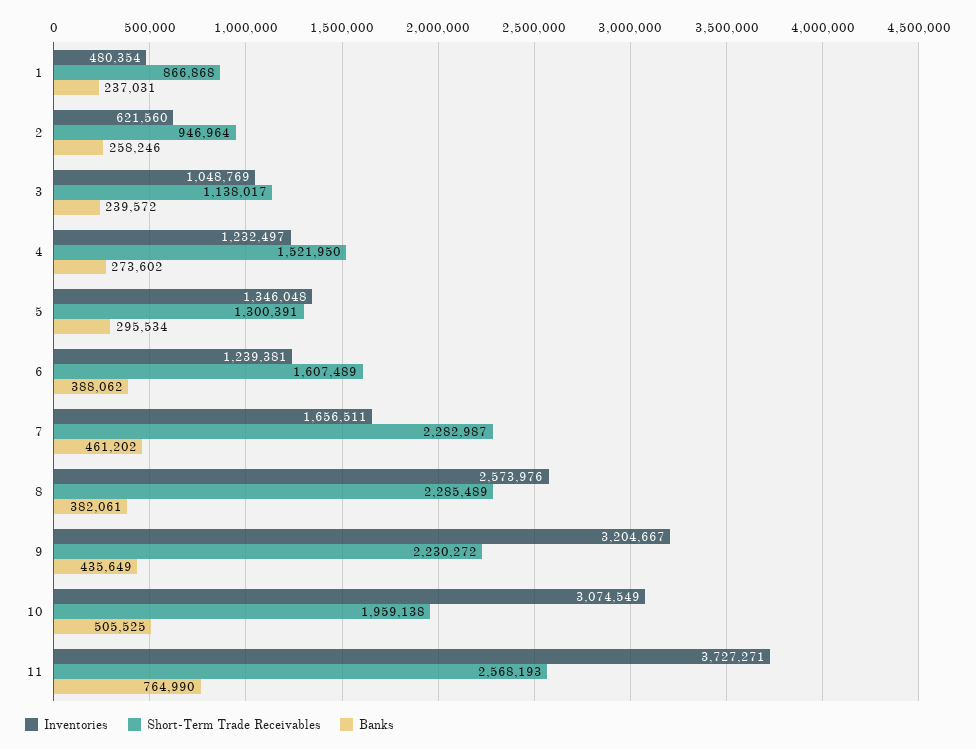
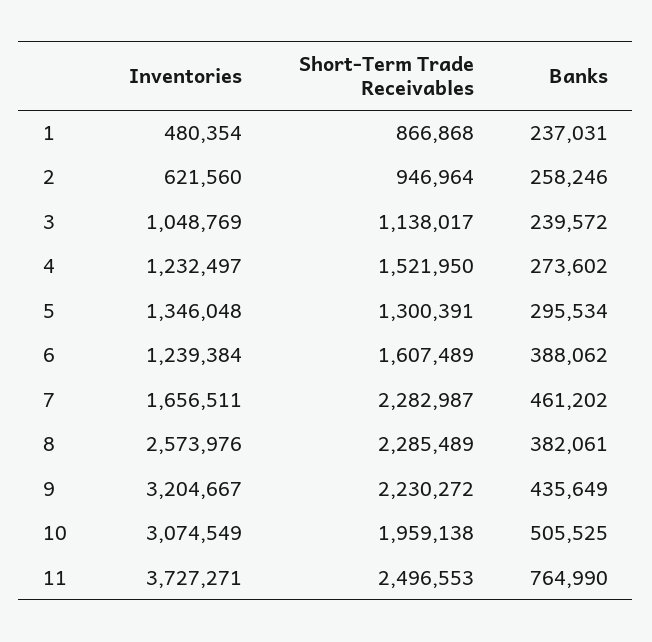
  {
    "Inventories": {
      "1": 480354,
      "2": 621560,
      "3": 1048769,
      "4": 1232497,
      "5": 1346048,
-     "6": 1239381,
+     "6": 1239384,
      "7": 1656511,
      "8": 2573976,
      "9": 3204667,
      "10": 3074549,
      "11": 3727271
    },
    "Short-Term Trade Receivables": {
      "1": 866868,
      "2": 946964,
      "3": 1138017,
      "4": 1521950,
      "5": 1300391,
      "6": 1607489,
      "7": 2282987,
      "8": 2285489,
      "9": 2230272,
      "10": 1959138,
-     "11": 2568193
+     "11": 2496553
    },
    "Banks": {
      "1": 237031,
      "2": 258246,
      "3": 239572,
      "4": 273602,
      "5": 295534,
      "6": 388062,
      "7": 461202,
      "8": 382061,
      "9": 435649,
      "10": 505525,
      "11": 764990
    }
  }

